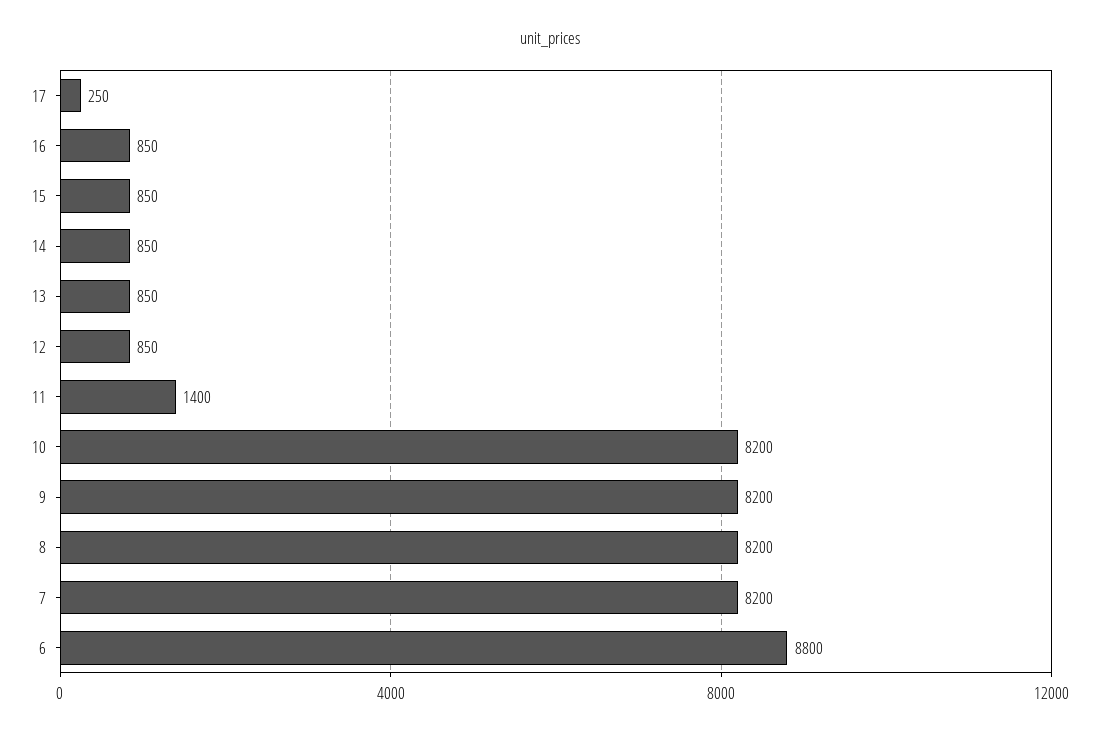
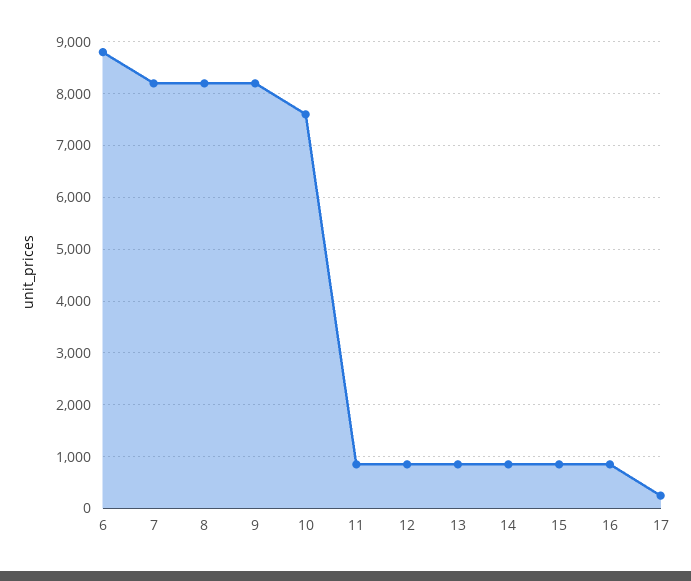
  {
    "17": 250,
    "16": 850,
    "15": 850,
    "14": 850,
    "13": 850,
    "12": 850,
-   "11": 1400,
+   "11": 800,
-   "10": 8200,
+   "10": 7600,
    "9": 8200,
    "8": 8200,
    "7": 8200,
    "6": 8800
  }

